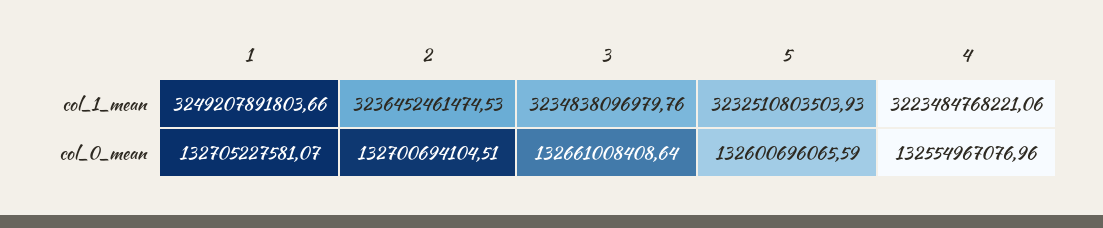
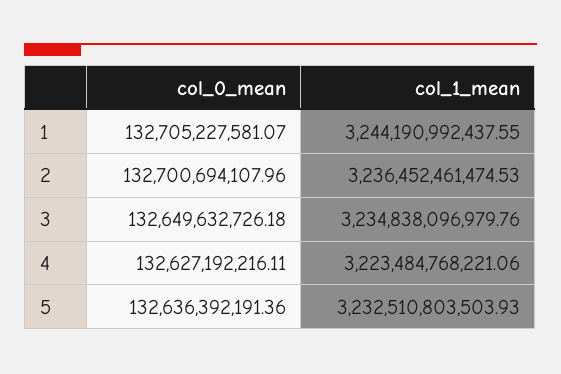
  {
    "1": {
-     "col_1_mean": 3249207891803.66,
+     "col_1_mean": 3244190992437.55,
      "col_0_mean": 132705227581.07
    },
    "2": {
      "col_1_mean": 3236452461474.53,
-     "col_0_mean": 132700694104.51
+     "col_0_mean": 132700694107.96
    },
    "3": {
      "col_1_mean": 3234838096979.76,
-     "col_0_mean": 132661008408.64
+     "col_0_mean": 132649632726.18
    },
    "5": {
      "col_1_mean": 3232510803503.93,
-     "col_0_mean": 132600696065.59
+     "col_0_mean": 132636392191.36
    },
    "4": {
      "col_1_mean": 3223484768221.06,
-     "col_0_mean": 132554967076.96
+     "col_0_mean": 132627192216.11
    }
  }

